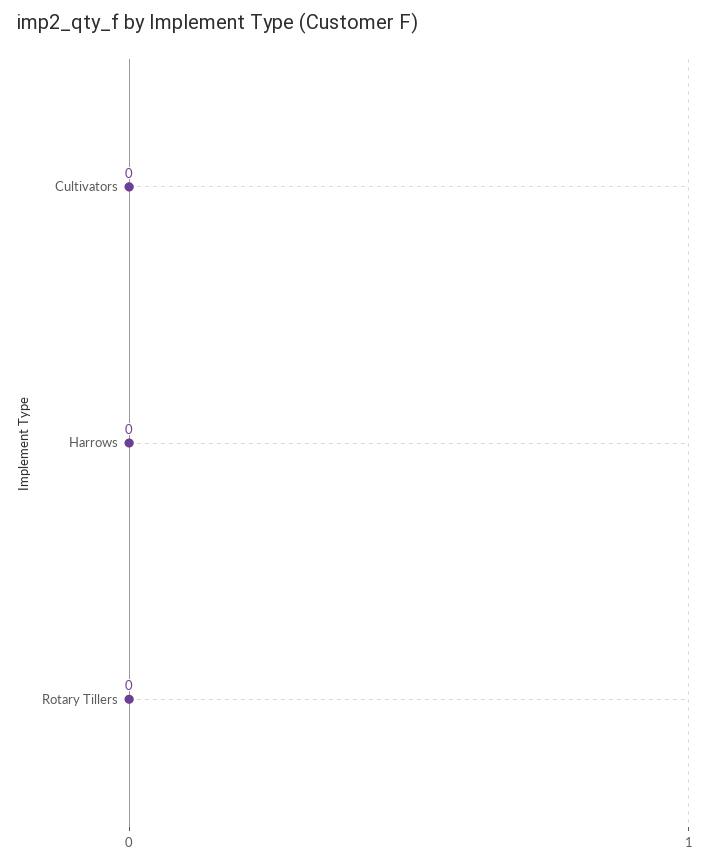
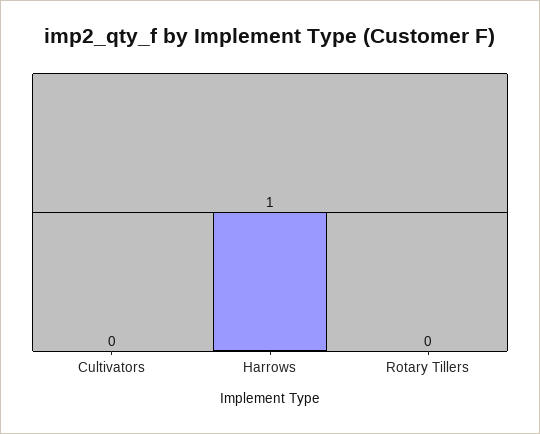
  {
    "Cultivators": 0,
-   "Harrows": 0,
+   "Harrows": 1,
    "Rotary Tillers": 0
  }

